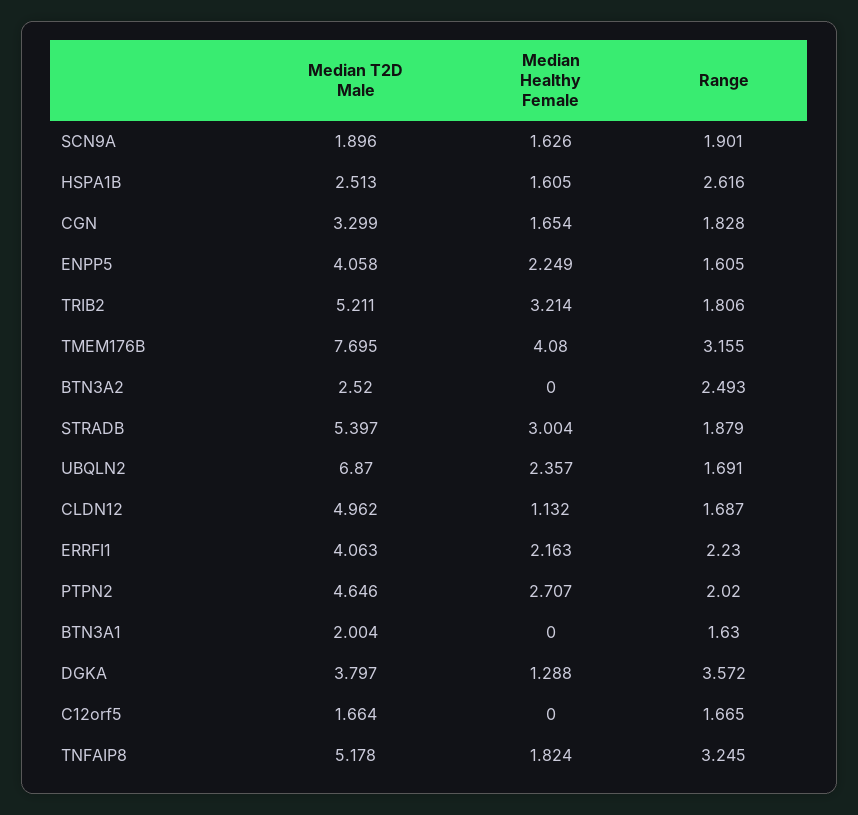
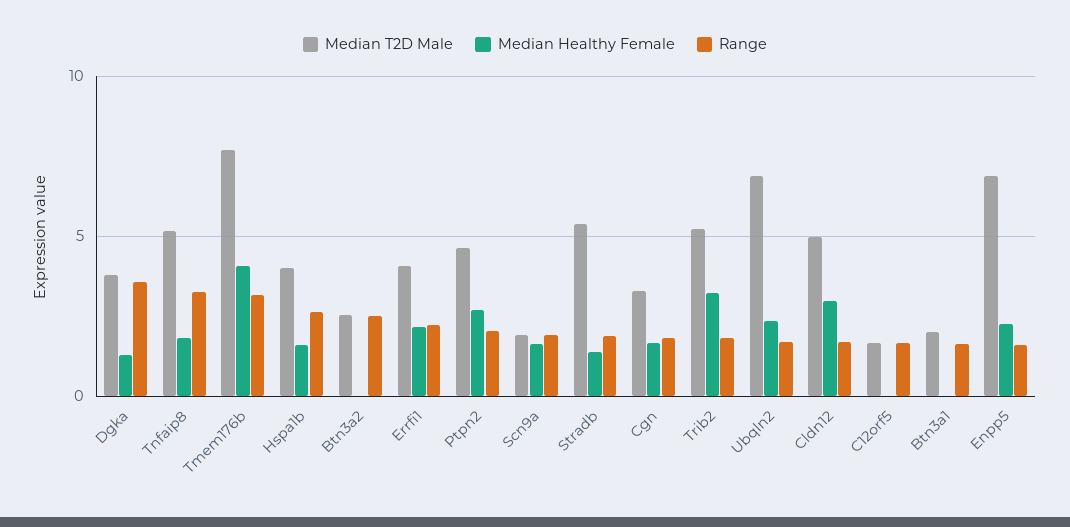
  {
    "Median T2D Male": {
      "SCN9A": 1.896,
-     "HSPA1B": 2.513,
+     "HSPA1B": 4,
      "CGN": 3.299,
-     "ENPP5": 4.058,
+     "ENPP5": 7,
      "TRIB2": 5.211,
      "TMEM176B": 7.695,
      "BTN3A2": 2.52,
      "STRADB": 5.397,
      "UBQLN2": 6.87,
      "CLDN12": 4.962,
      "ERRFI1": 4.063,
      "PTPN2": 4.646,
      "BTN3A1": 2.004,
      "DGKA": 3.797,
      "C12orf5": 1.664,
      "TNFAIP8": 5.178
    },
    "Median Healthy Female": {
      "SCN9A": 1.626,
      "HSPA1B": 1.605,
      "CGN": 1.654,
      "ENPP5": 2.249,
      "TRIB2": 3.214,
      "TMEM176B": 4.08,
      "BTN3A2": 0,
-     "STRADB": 3.004,
+     "STRADB": 1.5,
      "UBQLN2": 2.357,
-     "CLDN12": 1.132,
+     "CLDN12": 3,
      "ERRFI1": 2.163,
      "PTPN2": 2.707,
      "BTN3A1": 0,
      "DGKA": 1.288,
      "C12orf5": 0,
      "TNFAIP8": 1.824
    },
    "Range": {
      "SCN9A": 1.901,
      "HSPA1B": 2.616,
      "CGN": 1.828,
      "ENPP5": 1.605,
      "TRIB2": 1.806,
      "TMEM176B": 3.155,
      "BTN3A2": 2.493,
      "STRADB": 1.879,
      "UBQLN2": 1.691,
      "CLDN12": 1.687,
      "ERRFI1": 2.23,
      "PTPN2": 2.02,
      "BTN3A1": 1.63,
      "DGKA": 3.572,
      "C12orf5": 1.665,
      "TNFAIP8": 3.245
    }
  }

